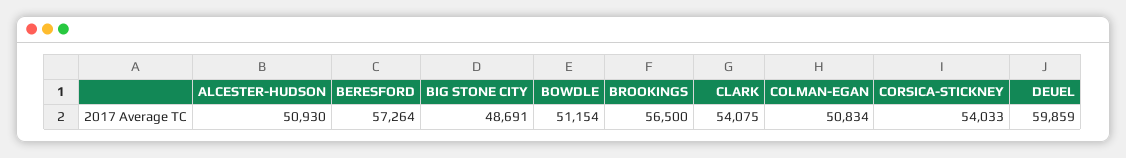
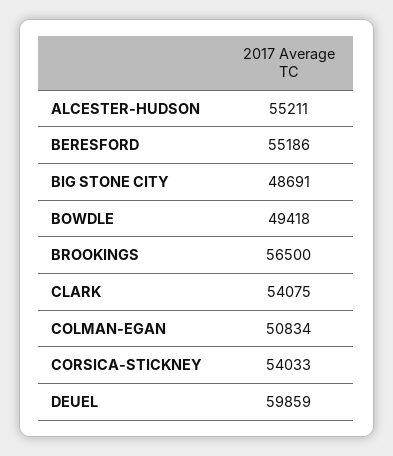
  {
-   "ALCESTER-HUDSON": 50930,
+   "ALCESTER-HUDSON": 55211,
-   "BERESFORD": 57264,
+   "BERESFORD": 55186,
    "BIG STONE CITY": 48691,
-   "BOWDLE": 51154,
+   "BOWDLE": 49418,
    "BROOKINGS": 56500,
    "CLARK": 54075,
    "COLMAN-EGAN": 50834,
    "CORSICA-STICKNEY": 54033,
    "DEUEL": 59859
  }

